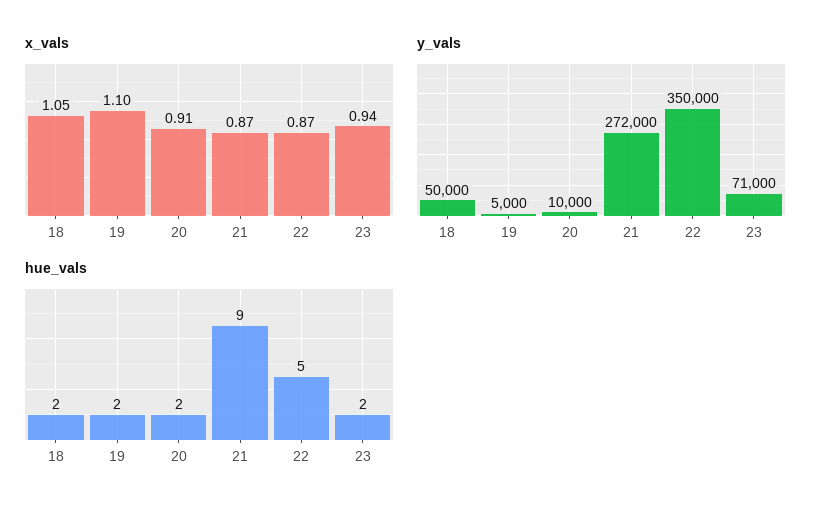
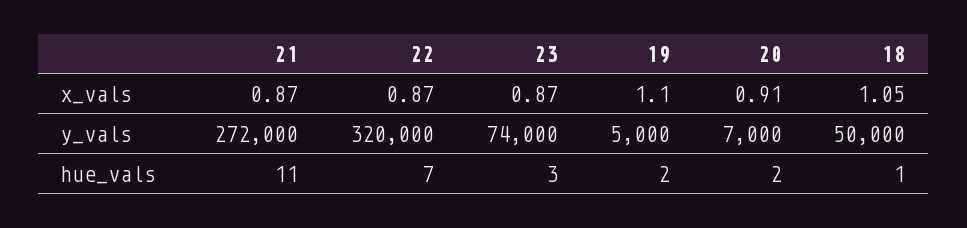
  {
    "x_vals": {
      "18": 1.05,
      "19": 1.1,
      "20": 0.91,
      "21": 0.87,
      "22": 0.87,
-     "23": 0.94
+     "23": 0.87
    },
    "y_vals": {
      "18": 50000,
      "19": 5000,
-     "20": 10000,
+     "20": 7000,
      "21": 272000,
-     "22": 350000,
+     "22": 320000,
-     "23": 71000
+     "23": 74000
    },
    "hue_vals": {
-     "18": 2,
+     "18": 1,
      "19": 2,
      "20": 2,
-     "21": 9,
+     "21": 11,
-     "22": 5,
+     "22": 7,
-     "23": 2
+     "23": 3
    }
  }

